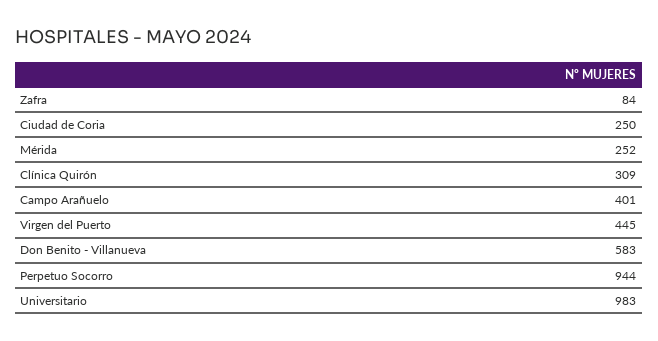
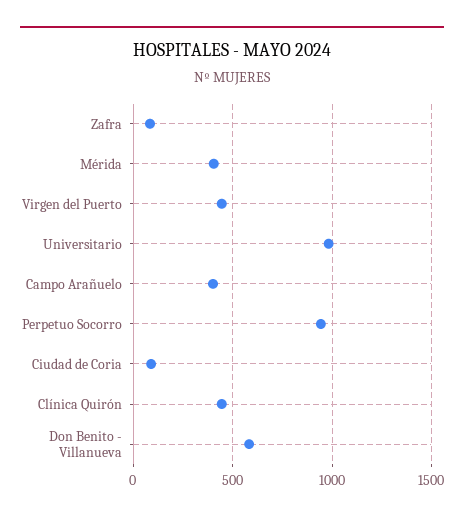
  {
    "Zafra": 84,
-   "Ciudad de Coria": 250,
+   "Ciudad de Coria": 100,
-   "Mérida": 252,
+   "Mérida": 400,
-   "Clínica Quirón": 309,
+   "Clínica Quirón": 450,
    "Campo Arañuelo": 401,
    "Virgen del Puerto": 445,
    "Don Benito - Villanueva": 583,
    "Perpetuo Socorro": 944,
    "Universitario": 983
  }

